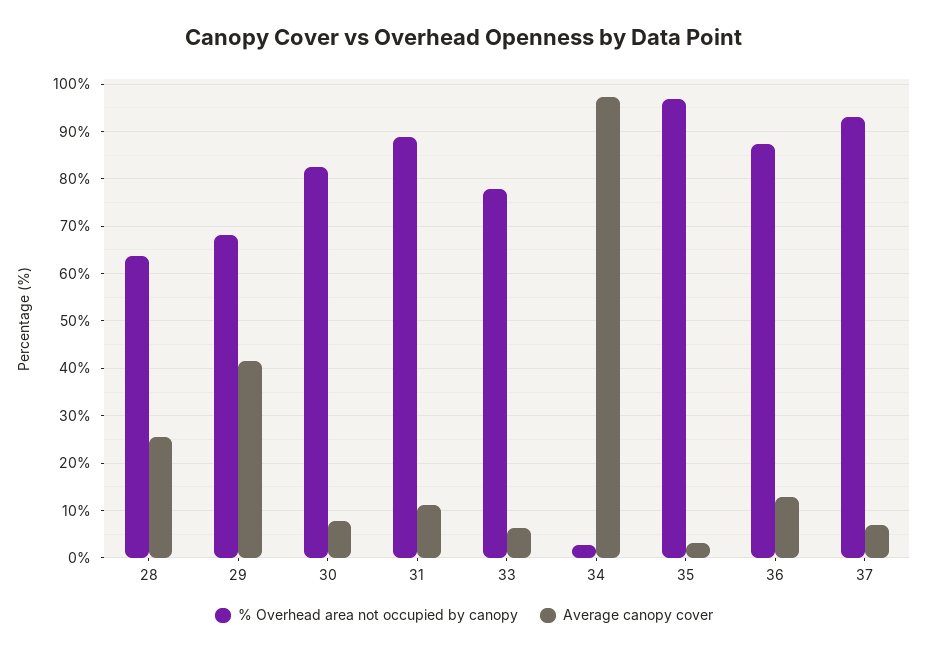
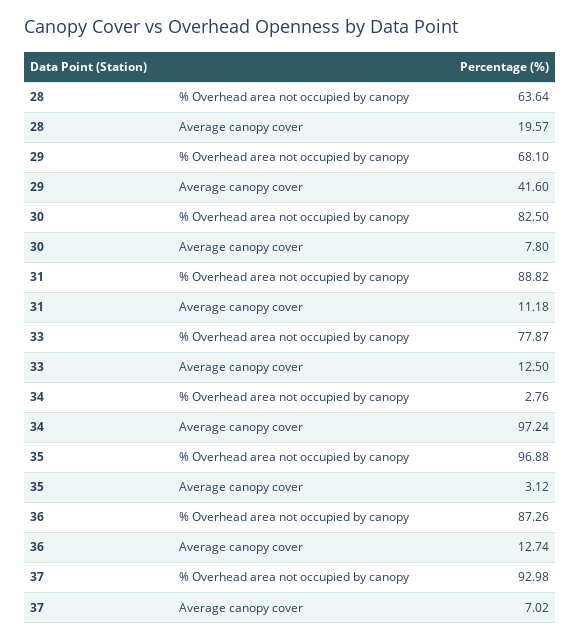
  {
    "% Overhead area not occupied by canopy": {
      "28": 63.64,
      "29": 68.1,
      "30": 82.5,
      "31": 88.82,
      "33": 77.87,
      "34": 2.76,
      "35": 96.88,
      "36": 87.26,
      "37": 92.98
    },
    "Average canopy cover": {
-     "28": 26,
+     "28": 19.57,
      "29": 41.6,
      "30": 7.8,
      "31": 11.18,
-     "33": 6,
+     "33": 12.5,
      "34": 97.24,
      "35": 3.12,
      "36": 12.74,
      "37": 7.02
    }
  }

